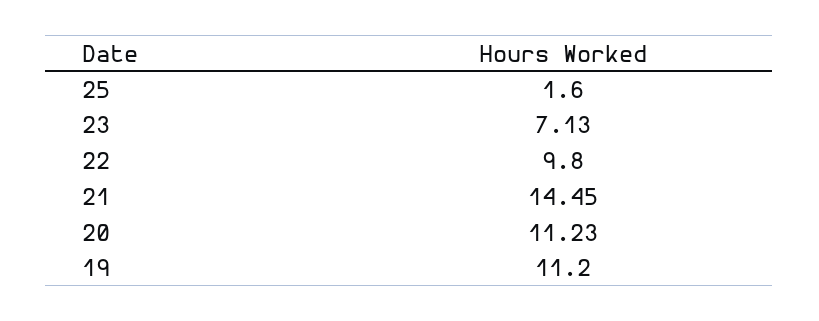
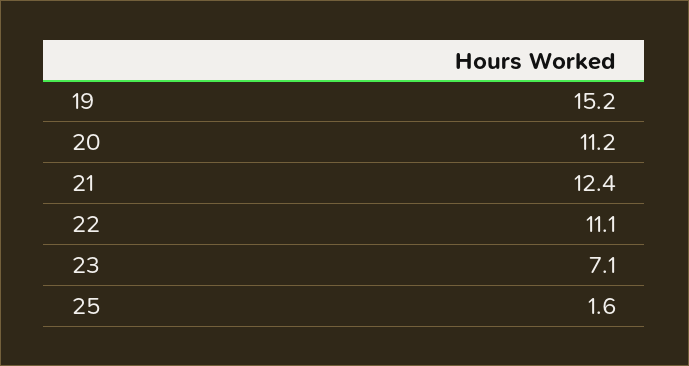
  {
    "25": 1.6,
    "23": 7.13,
-   "22": 9.8,
+   "22": 11.1,
-   "21": 14.45,
+   "21": 12.4,
    "20": 11.23,
-   "19": 11.2
+   "19": 15.2
  }

